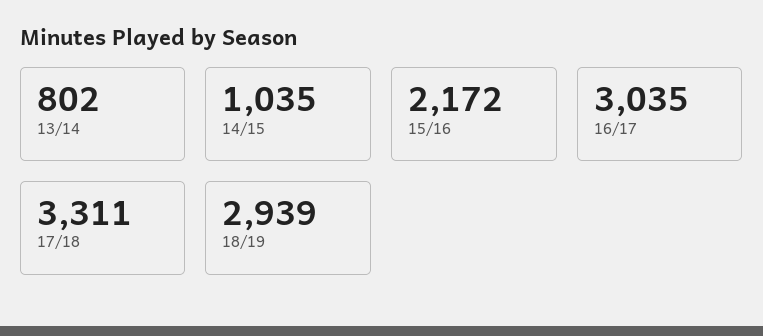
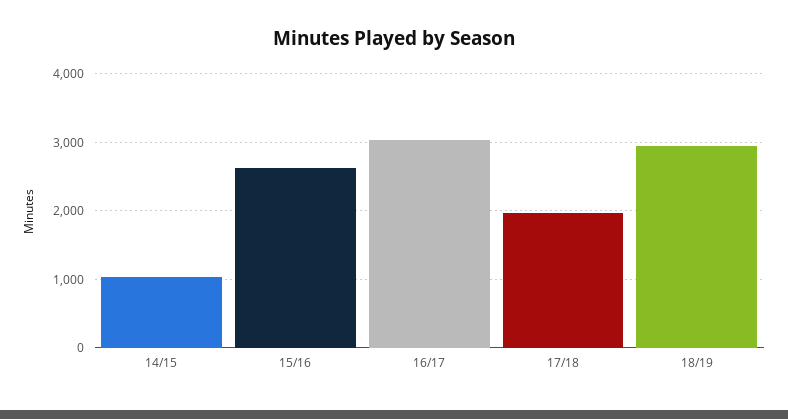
  {
-   "13/14": 802,
    "14/15": 1035,
-   "15/16": 2172,
+   "15/16": 2600,
    "16/17": 3035,
-   "17/18": 3311,
+   "17/18": 2000,
    "18/19": 2939
  }

